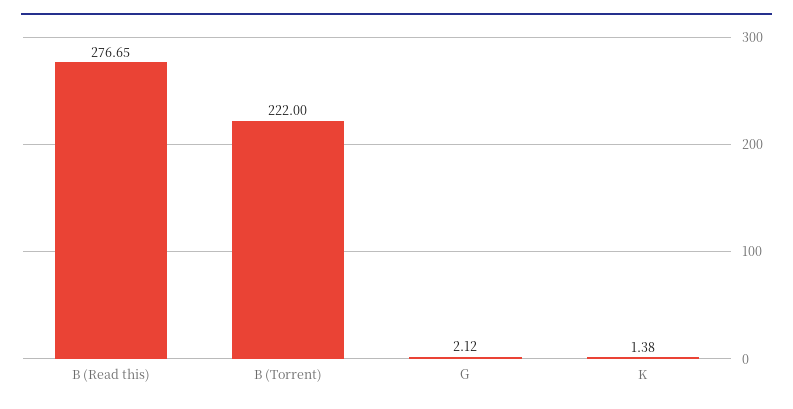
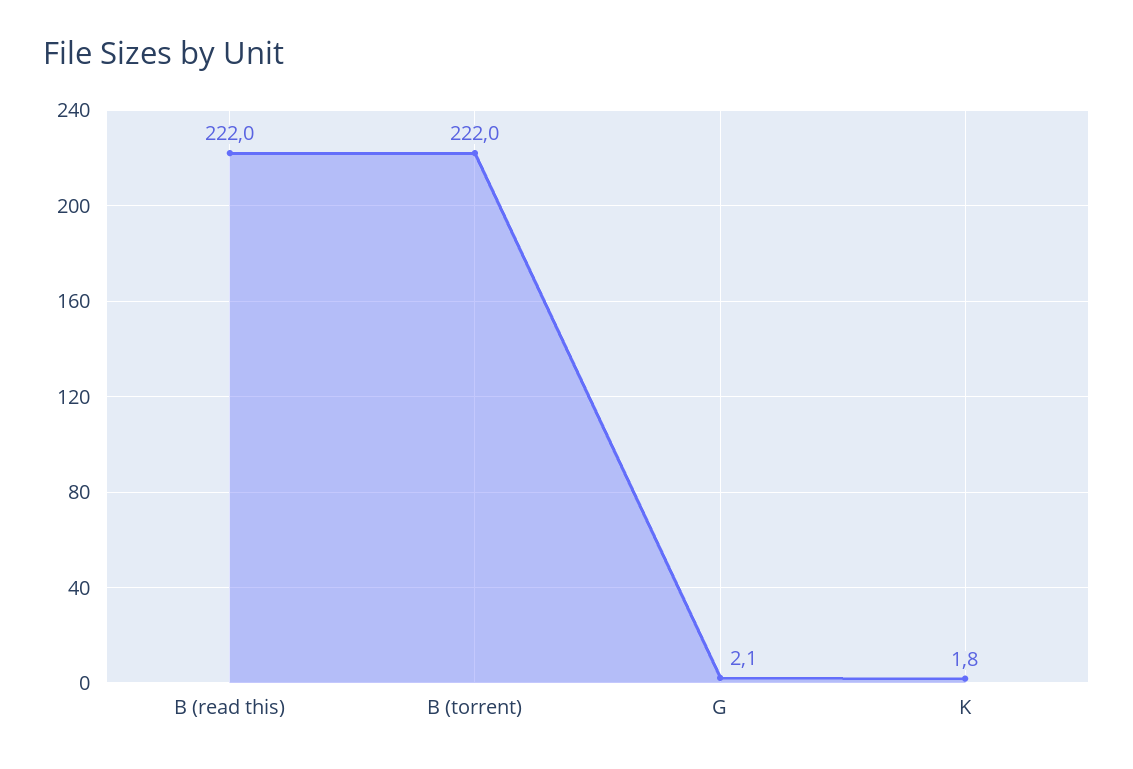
  {
-   "B (Read this)": 276.65,
+   "B (Read this)": 222,
    "B (Torrent)": 222,
    "G": 2.12,
-   "K": 1.38
+   "K": 1.8
  }

